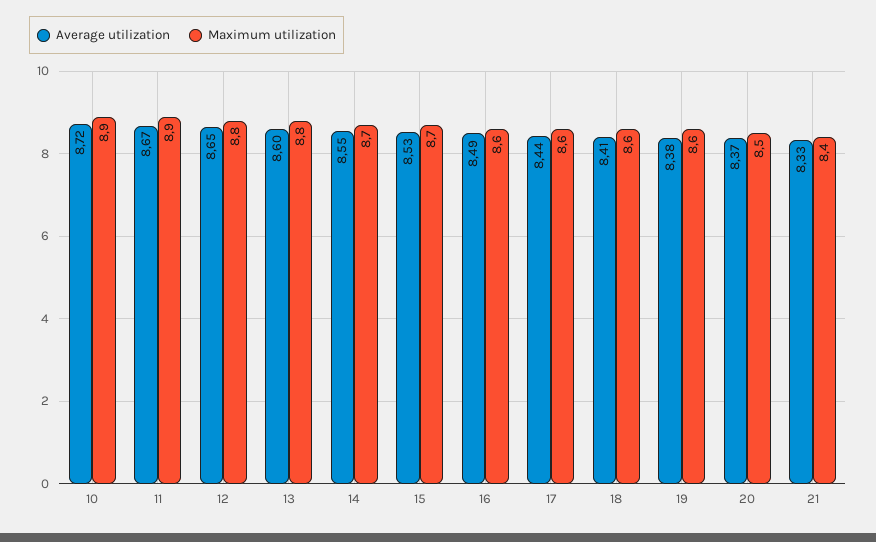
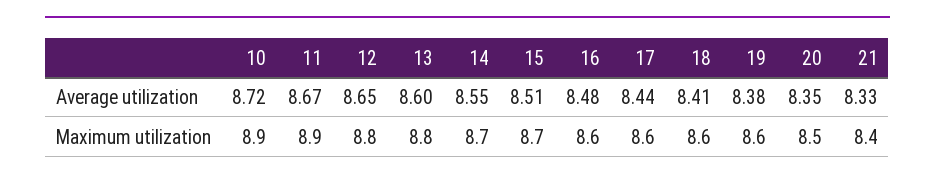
  {
    "Average utilization": {
      "10": 8.72,
      "11": 8.67,
      "12": 8.65,
      "13": 8.6,
      "14": 8.55,
-     "15": 8.53,
+     "15": 8.51,
-     "16": 8.49,
+     "16": 8.48,
      "17": 8.44,
      "18": 8.41,
      "19": 8.38,
-     "20": 8.37,
+     "20": 8.35,
      "21": 8.33
    },
    "Maximum utilization": {
      "10": 8.9,
      "11": 8.9,
      "12": 8.8,
      "13": 8.8,
      "14": 8.7,
      "15": 8.7,
      "16": 8.6,
      "17": 8.6,
      "18": 8.6,
      "19": 8.6,
      "20": 8.5,
      "21": 8.4
    }
  }

